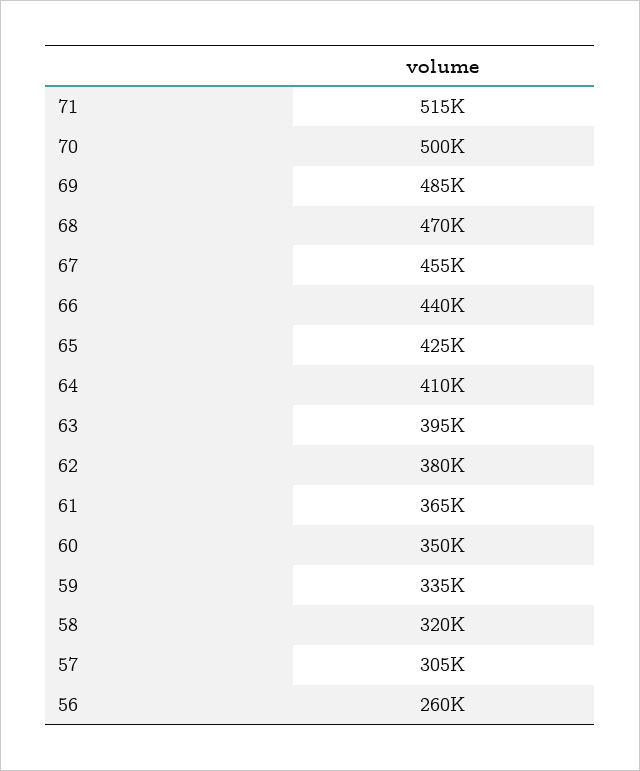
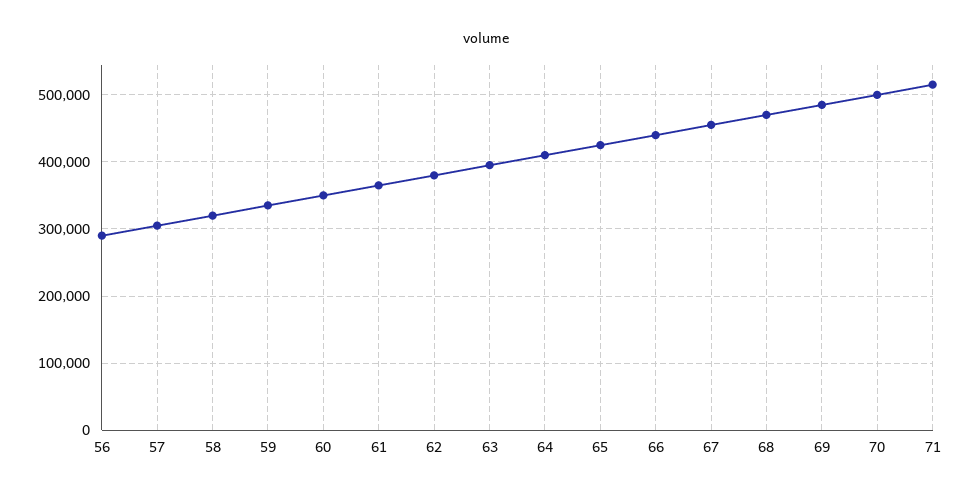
  {
    "71": 515000,
    "70": 500000,
    "69": 485000,
    "68": 470000,
    "67": 455000,
    "66": 440000,
    "65": 425000,
    "64": 410000,
    "63": 395000,
    "62": 380000,
    "61": 365000,
    "60": 350000,
    "59": 335000,
    "58": 320000,
    "57": 305000,
-   "56": 260000
+   "56": 290000
  }

